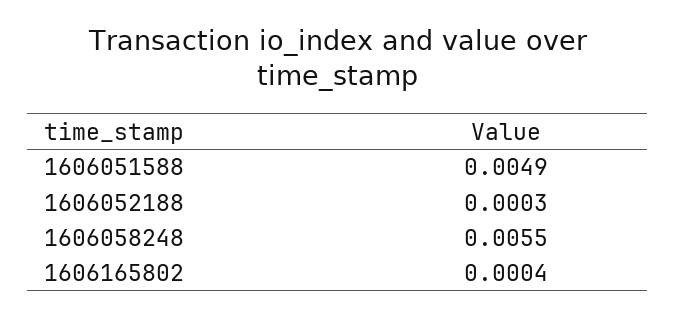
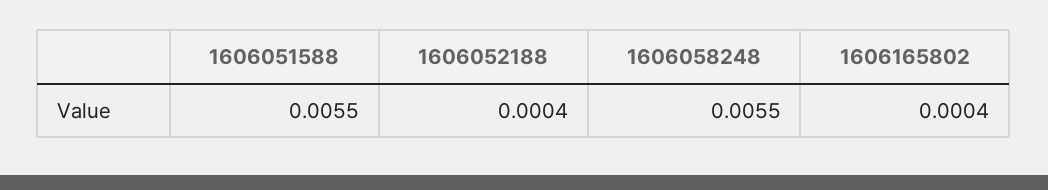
  {
-   "1606051588": 0.0049,
+   "1606051588": 0.0055,
-   "1606052188": 0.0003,
+   "1606052188": 0.0004,
    "1606058248": 0.0055,
    "1606165802": 0.0004
  }

